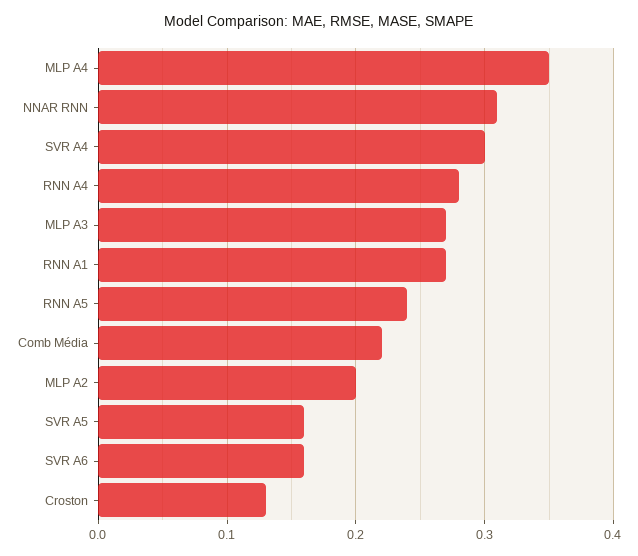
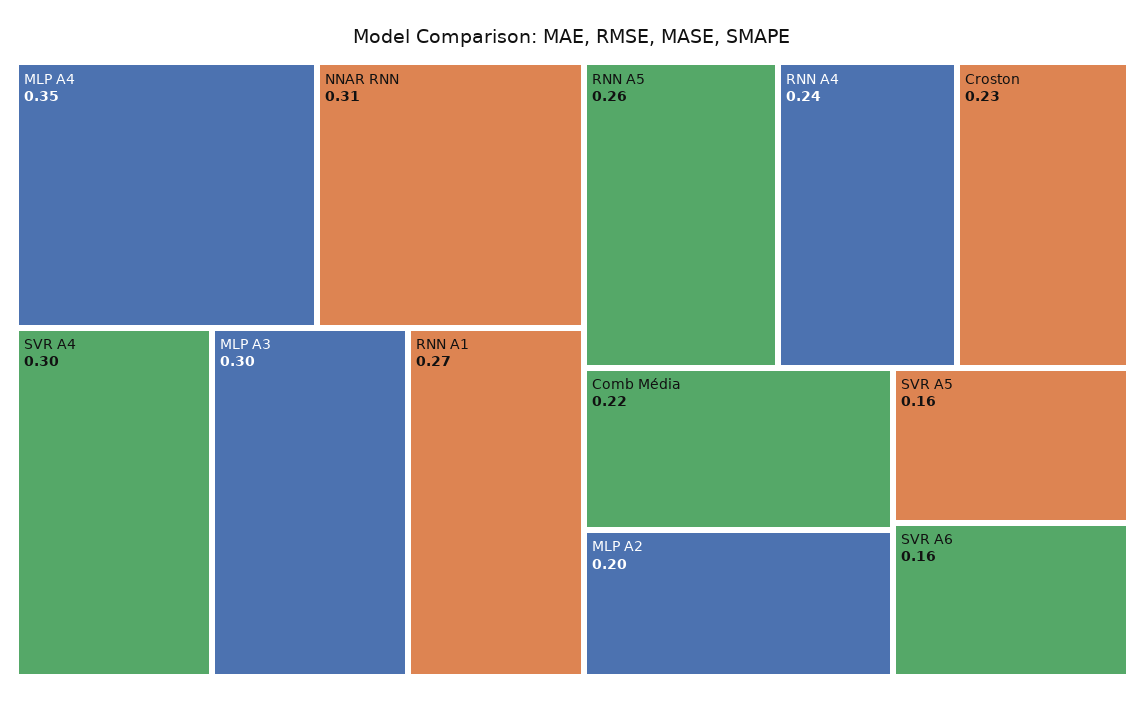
  {
    "MLP A4": 0.35,
    "NNAR RNN": 0.31,
    "SVR A4": 0.3,
-   "RNN A4": 0.28,
+   "RNN A4": 0.24,
-   "MLP A3": 0.27,
+   "MLP A3": 0.3,
    "RNN A1": 0.27,
-   "RNN A5": 0.24,
+   "RNN A5": 0.26,
    "Comb Média": 0.22,
    "MLP A2": 0.2,
    "SVR A5": 0.16,
    "SVR A6": 0.16,
-   "Croston": 0.13
+   "Croston": 0.23
  }

